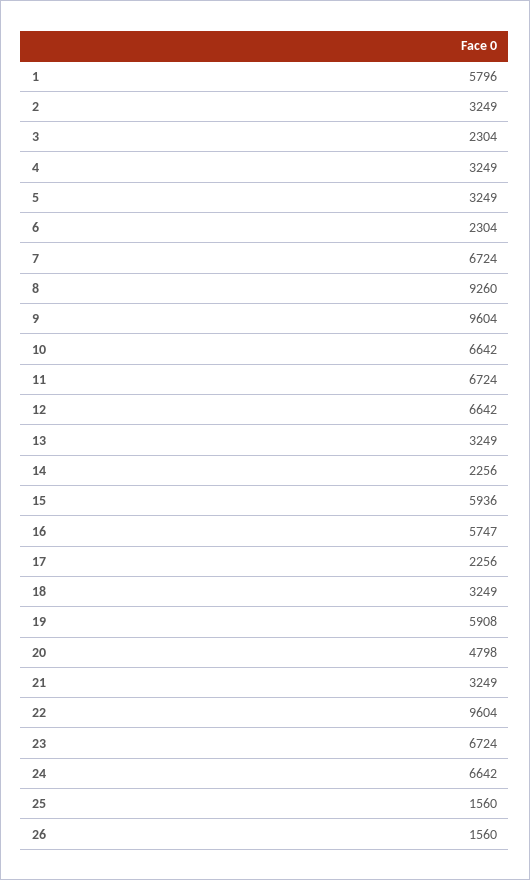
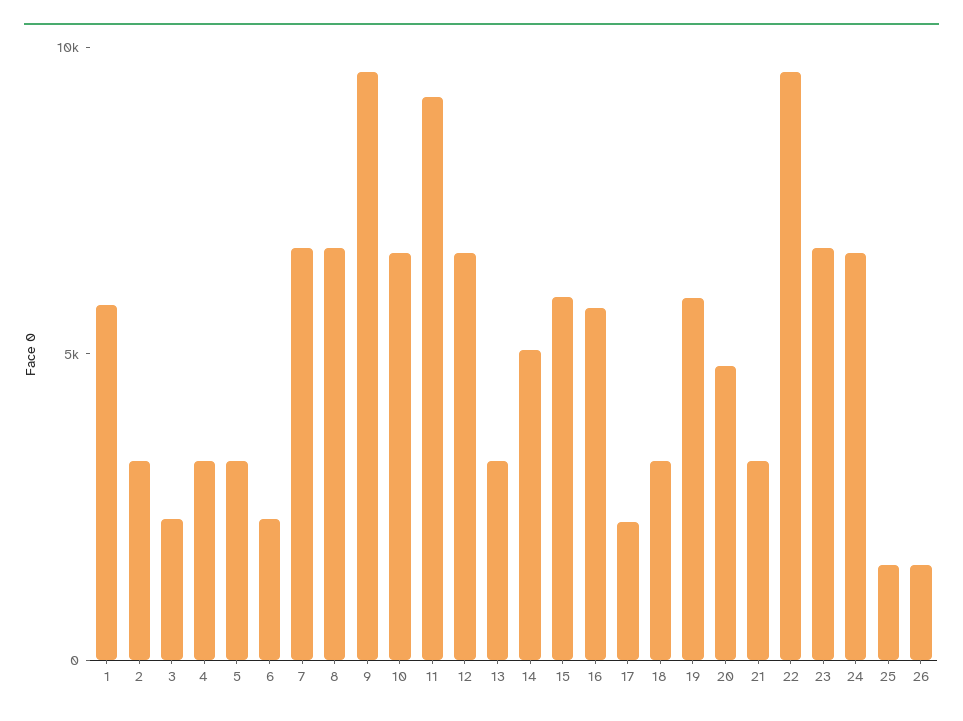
  {
    "1": 5796,
    "2": 3249,
    "3": 2304,
    "4": 3249,
    "5": 3249,
    "6": 2304,
    "7": 6724,
-   "8": 9260,
+   "8": 7000,
    "9": 9604,
    "10": 6642,
-   "11": 6724,
+   "11": 9000,
    "12": 6642,
    "13": 3249,
-   "14": 2256,
+   "14": 5000,
    "15": 5936,
    "16": 5747,
    "17": 2256,
    "18": 3249,
    "19": 5908,
    "20": 4798,
    "21": 3249,
    "22": 9604,
    "23": 6724,
    "24": 6642,
    "25": 1560,
    "26": 1560
  }

